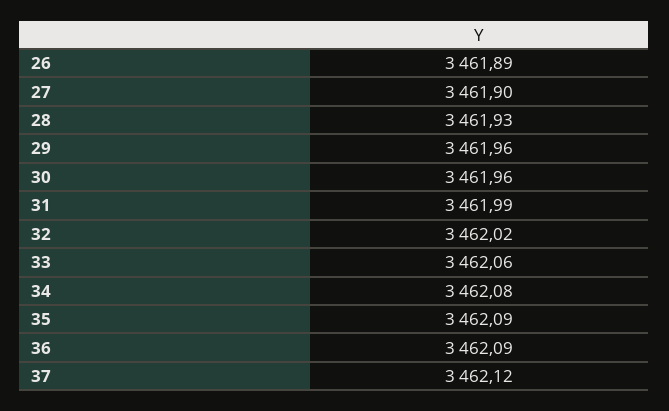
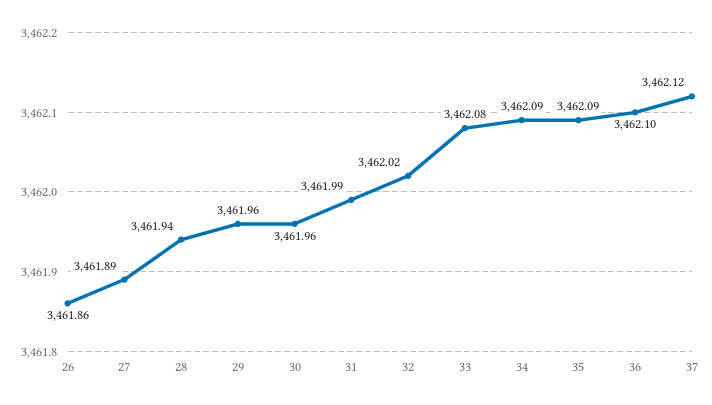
  {
-   "26": 3461.89,
+   "26": 3461.86,
-   "27": 3461.9,
+   "27": 3461.89,
-   "28": 3461.93,
+   "28": 3461.94,
    "29": 3461.96,
    "30": 3461.96,
    "31": 3461.99,
    "32": 3462.02,
-   "33": 3462.06,
+   "33": 3462.08,
-   "34": 3462.08,
+   "34": 3462.09,
    "35": 3462.09,
-   "36": 3462.09,
+   "36": 3462.1,
    "37": 3462.12
  }

